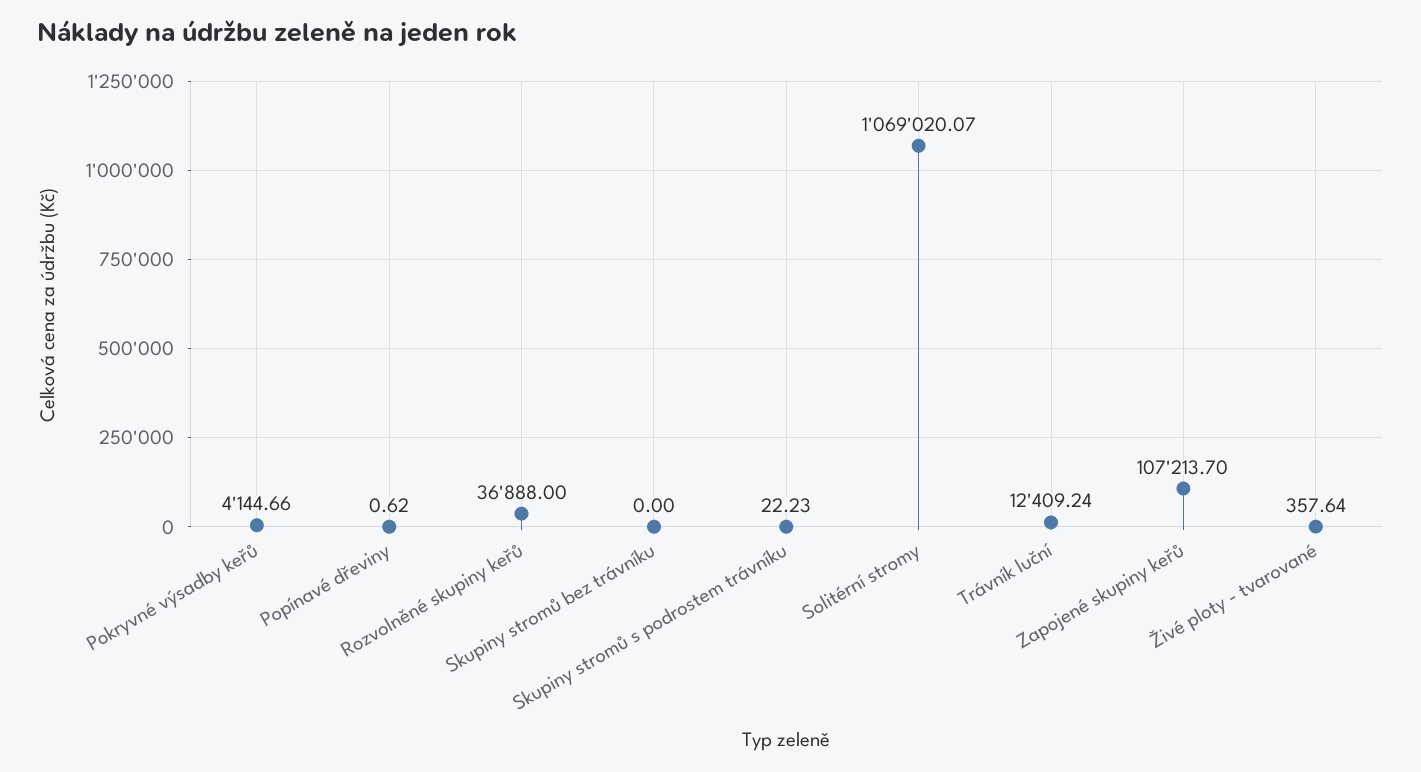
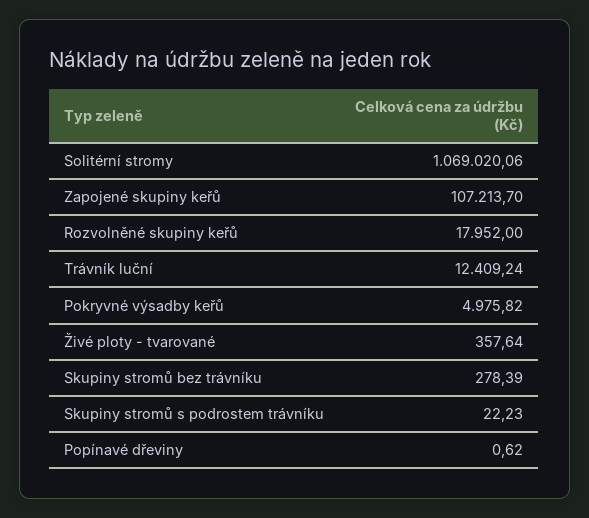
  {
-   "Pokryvné výsadby keřů": 4144.66,
+   "Pokryvné výsadby keřů": 4975.82,
    "Popínavé dřeviny": 0.62,
-   "Rozvolněné skupiny keřů": 36888,
+   "Rozvolněné skupiny keřů": 17952,
-   "Skupiny stromů bez trávníku": 0,
+   "Skupiny stromů bez trávníku": 278.39,
    "Skupiny stromů s podrostem trávníku": 22.23,
-   "Solitérní stromy": 1069020.07,
+   "Solitérní stromy": 1069020.06,
    "Trávník luční": 12409.24,
    "Zapojené skupiny keřů": 107213.7,
    "Živé ploty - tvarované": 357.64
  }

